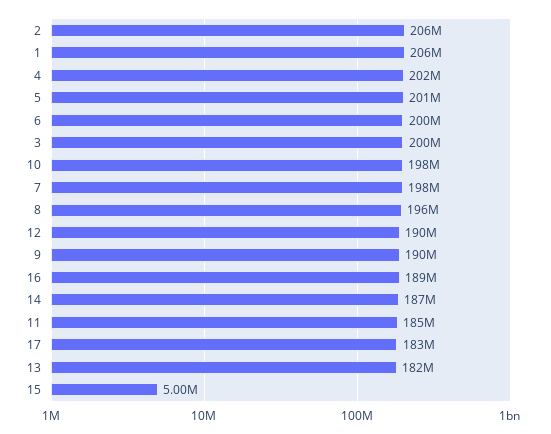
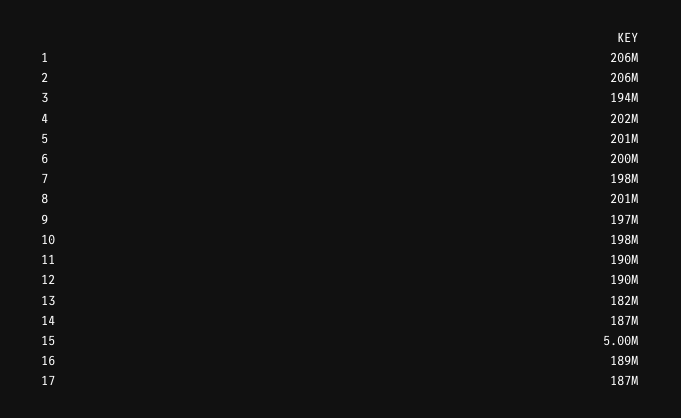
  {
    "2": 206000000,
    "1": 206000000,
    "4": 202000000,
    "5": 201000000,
    "6": 200000000,
-   "3": 200000000,
+   "3": 194000000,
    "10": 198000000,
    "7": 198000000,
-   "8": 196000000,
+   "8": 201000000,
    "12": 190000000,
-   "9": 190000000,
+   "9": 197000000,
    "16": 189000000,
    "14": 187000000,
-   "11": 185000000,
+   "11": 190000000,
-   "17": 183000000,
+   "17": 187000000,
    "13": 182000000,
    "15": 5000000
  }

